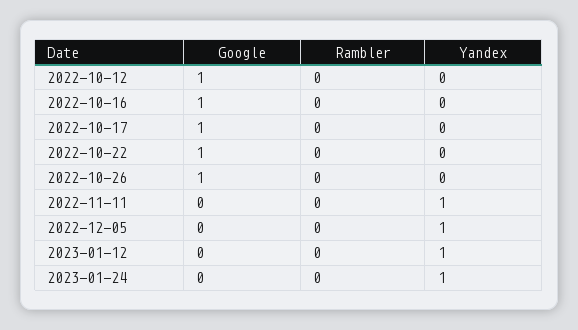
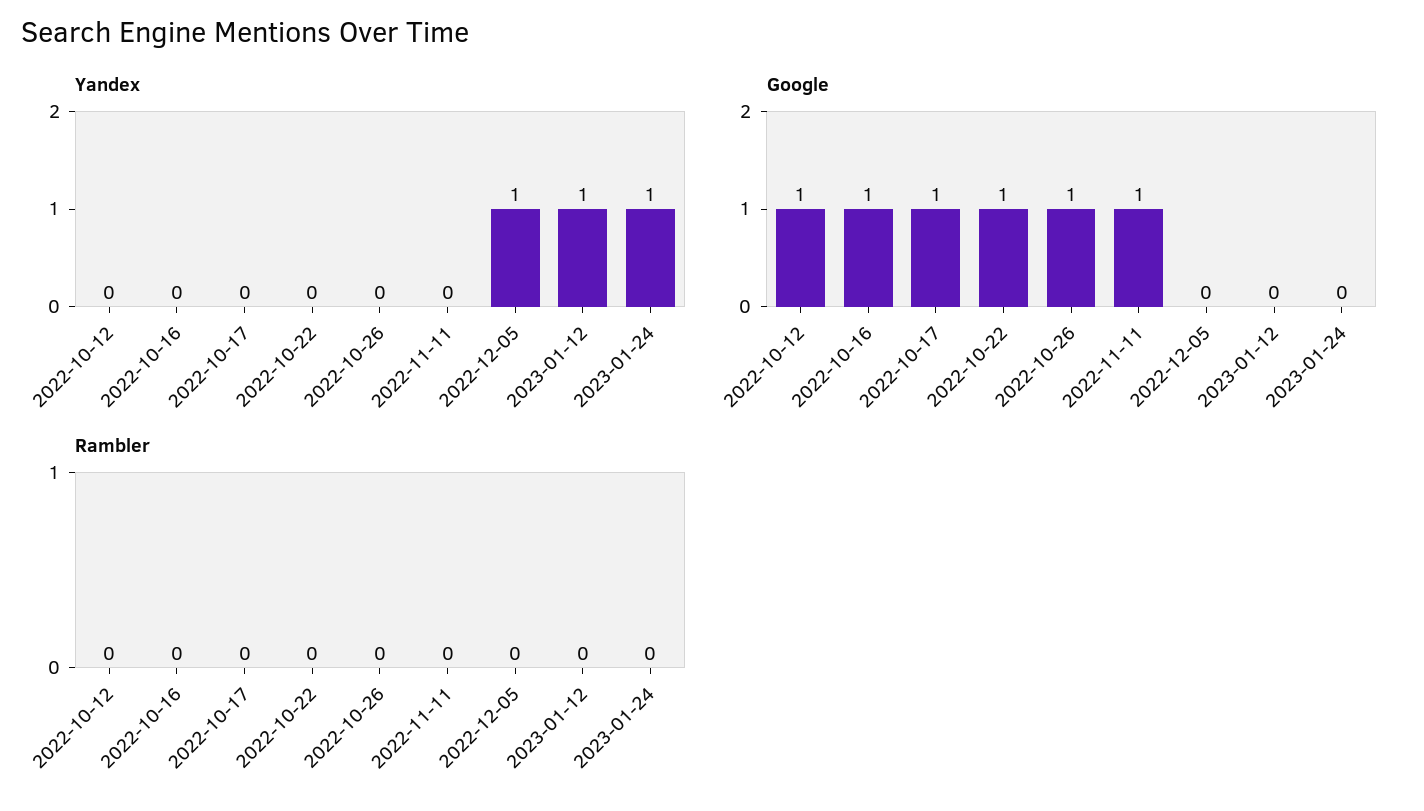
  {
    "Google": {
      "2022-10-12": 1,
      "2022-10-16": 1,
      "2022-10-17": 1,
      "2022-10-22": 1,
      "2022-10-26": 1,
-     "2022-11-11": 0,
+     "2022-11-11": 1,
      "2022-12-05": 0,
      "2023-01-12": 0,
      "2023-01-24": 0
    },
    "Rambler": {
      "2022-10-12": 0,
      "2022-10-16": 0,
      "2022-10-17": 0,
      "2022-10-22": 0,
      "2022-10-26": 0,
      "2022-11-11": 0,
      "2022-12-05": 0,
      "2023-01-12": 0,
      "2023-01-24": 0
    },
    "Yandex": {
      "2022-10-12": 0,
      "2022-10-16": 0,
      "2022-10-17": 0,
      "2022-10-22": 0,
      "2022-10-26": 0,
-     "2022-11-11": 1,
+     "2022-11-11": 0,
      "2022-12-05": 1,
      "2023-01-12": 1,
      "2023-01-24": 1
    }
  }

